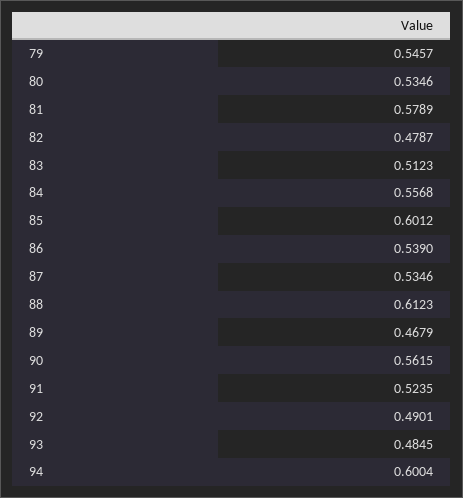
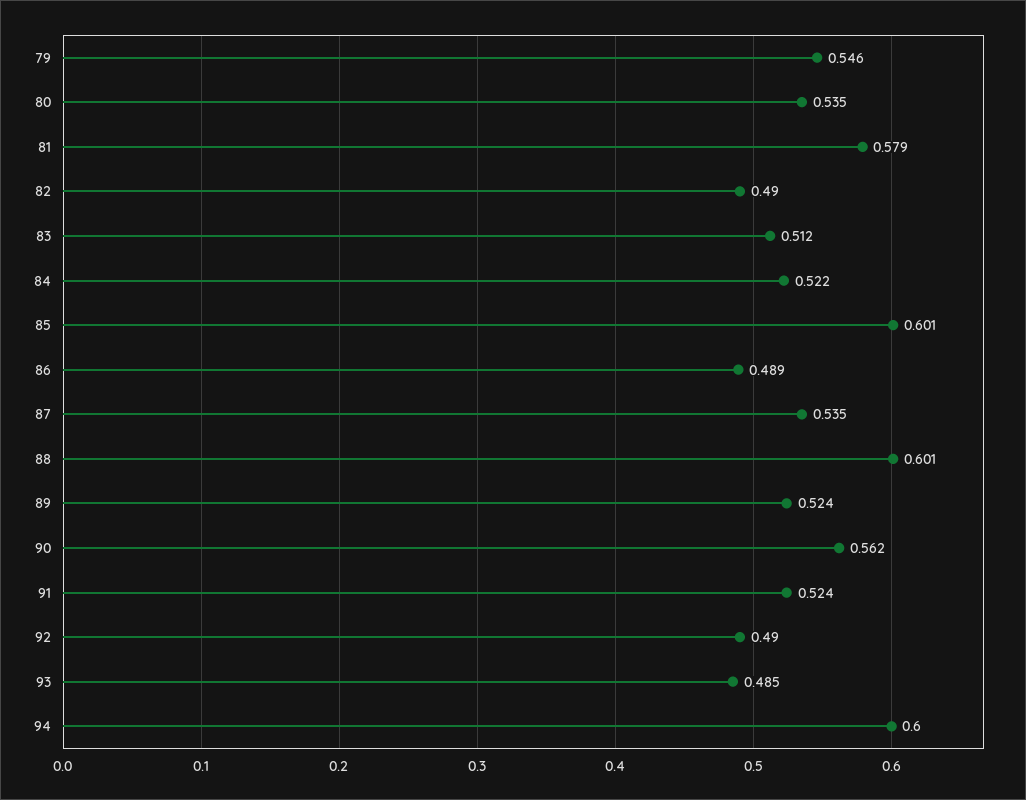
  {
    "79": 0.5457,
    "80": 0.5346,
    "81": 0.5789,
-   "82": 0.4787,
+   "82": 0.49,
    "83": 0.5123,
-   "84": 0.5568,
+   "84": 0.522,
    "85": 0.6012,
-   "86": 0.539,
+   "86": 0.489,
    "87": 0.5346,
-   "88": 0.6123,
+   "88": 0.601,
-   "89": 0.4679,
+   "89": 0.524,
    "90": 0.5615,
    "91": 0.5235,
    "92": 0.4901,
    "93": 0.4845,
    "94": 0.6004
  }

